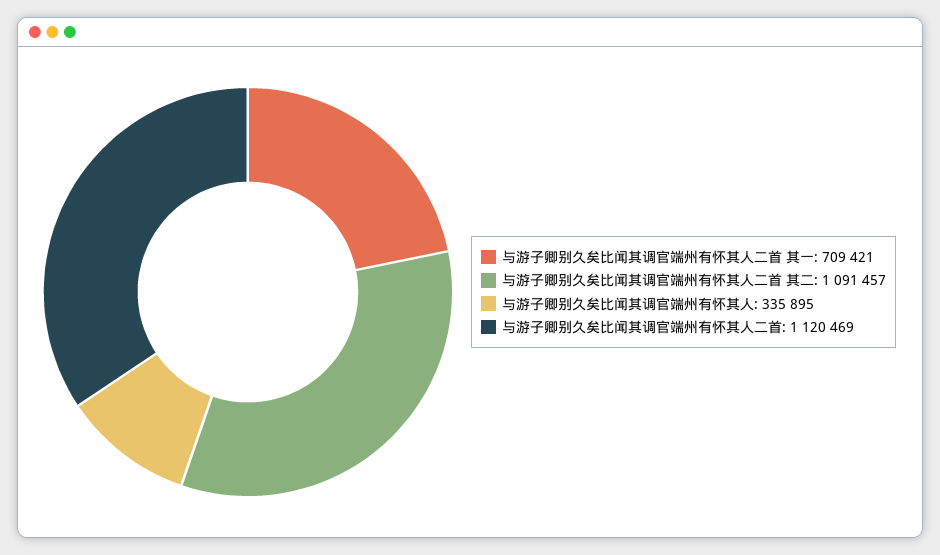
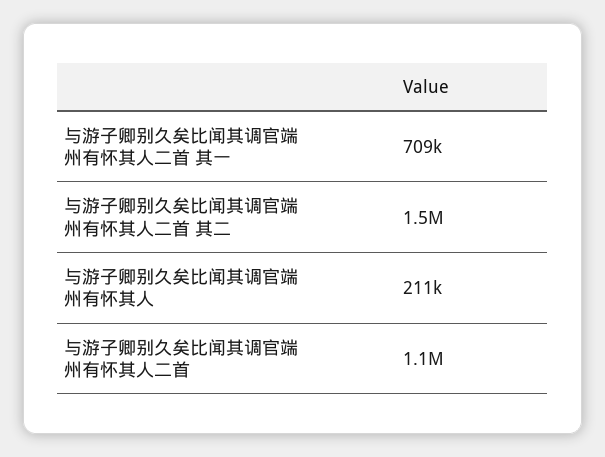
  {
    "与游子卿别久矣比闻其调官端州有怀其人二首 其一": 709421,
-   "与游子卿别久矣比闻其调官端州有怀其人二首 其二": 1091457,
+   "与游子卿别久矣比闻其调官端州有怀其人二首 其二": 1500000,
-   "与游子卿别久矣比闻其调官端州有怀其人": 335895,
+   "与游子卿别久矣比闻其调官端州有怀其人": 211000,
    "与游子卿别久矣比闻其调官端州有怀其人二首": 1120469
  }

